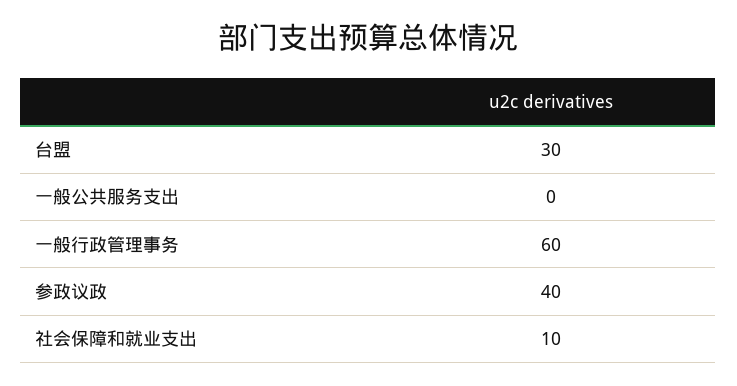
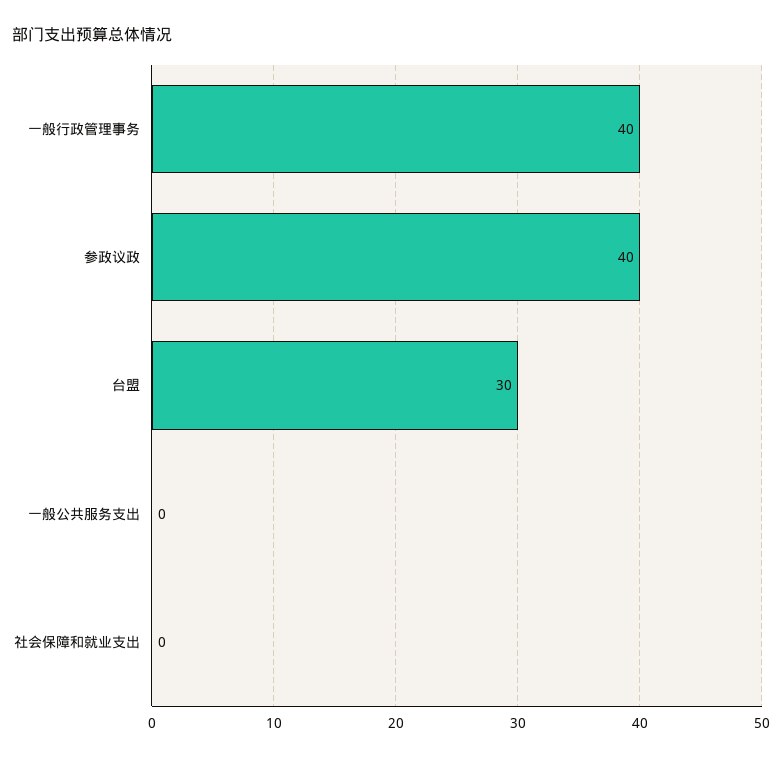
  {
    "台盟": 30,
    "一般公共服务支出": 0,
-   "一般行政管理事务": 60,
+   "一般行政管理事务": 40,
    "参政议政": 40,
-   "社会保障和就业支出": 10
+   "社会保障和就业支出": 0
  }

